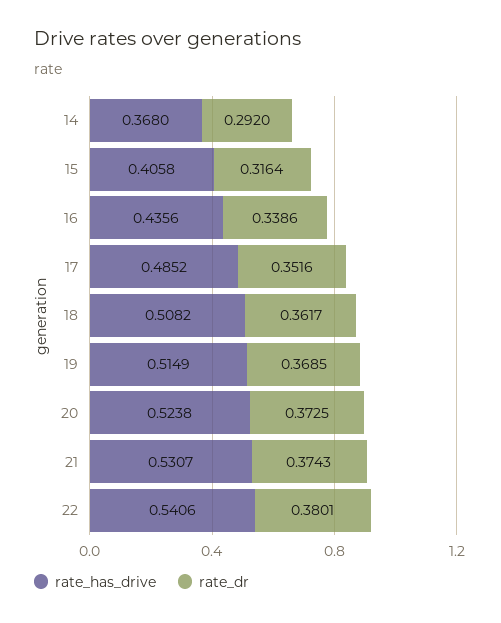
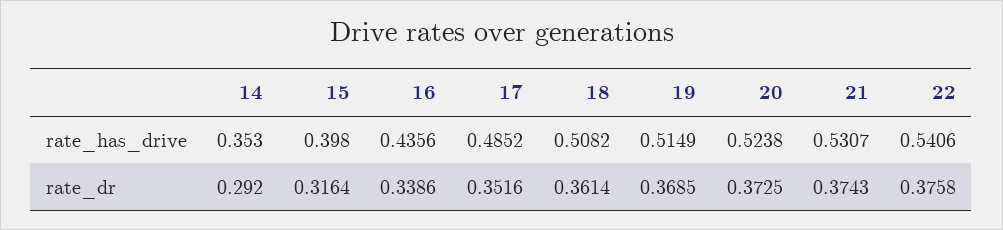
  {
    "rate_has_drive": {
-     "14": 0.368,
+     "14": 0.353,
-     "15": 0.4058,
+     "15": 0.398,
      "16": 0.4356,
      "17": 0.4852,
      "18": 0.5082,
      "19": 0.5149,
      "20": 0.5238,
      "21": 0.5307,
      "22": 0.5406
    },
    "rate_dr": {
      "14": 0.292,
      "15": 0.3164,
      "16": 0.3386,
      "17": 0.3516,
-     "18": 0.3617,
+     "18": 0.3614,
      "19": 0.3685,
      "20": 0.3725,
      "21": 0.3743,
-     "22": 0.3801
+     "22": 0.3758
    }
  }

